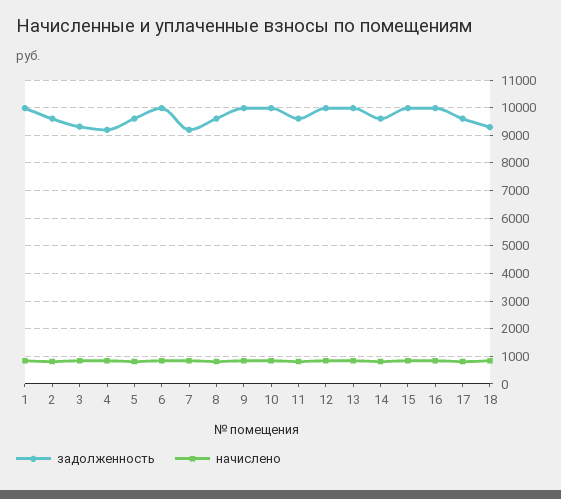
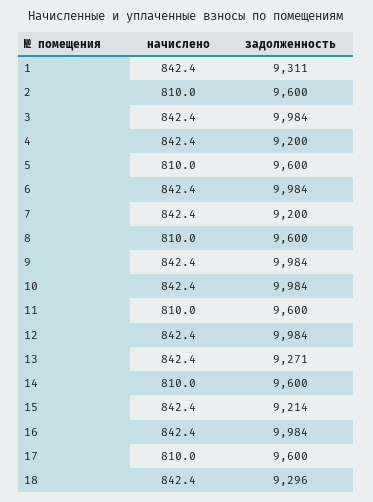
  {
    "задолженность": {
-     "1": 10000,
+     "1": 9311,
      "2": 9600,
-     "3": 9250,
+     "3": 9984,
      "4": 9200,
      "5": 9600,
      "6": 9984,
      "7": 9200,
      "8": 9600,
      "9": 9984,
      "10": 9984,
      "11": 9600,
      "12": 9984,
-     "13": 10000,
+     "13": 9271,
      "14": 9600,
-     "15": 10000,
+     "15": 9214,
      "16": 9984,
      "17": 9600,
      "18": 9296
    },
    "начислено": {
      "1": 842.4,
      "2": 810,
      "3": 842.4,
      "4": 842.4,
      "5": 810,
      "6": 842.4,
      "7": 842.4,
      "8": 810,
      "9": 842.4,
      "10": 842.4,
      "11": 810,
      "12": 842.4,
      "13": 842.4,
      "14": 810,
      "15": 842.4,
      "16": 842.4,
      "17": 810,
      "18": 842.4
    }
  }

